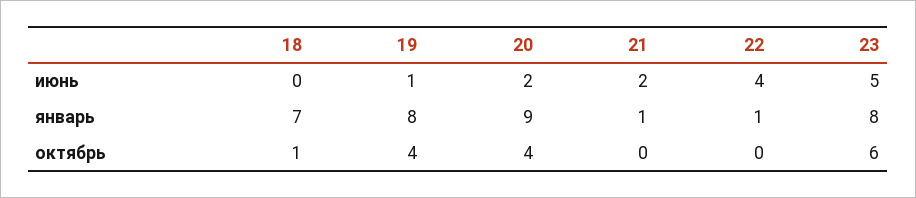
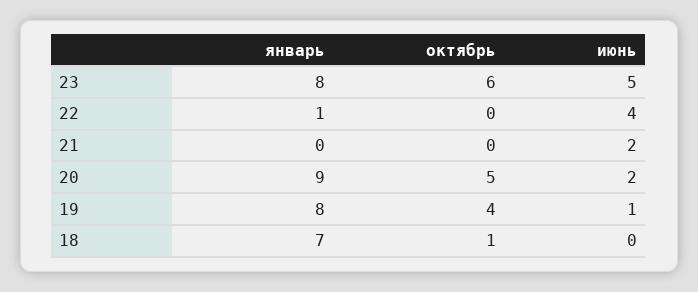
  {
    "18": {
      "июнь": 0,
      "январь": 7,
      "октябрь": 1
    },
    "19": {
      "июнь": 1,
      "январь": 8,
      "октябрь": 4
    },
    "20": {
      "июнь": 2,
      "январь": 9,
-     "октябрь": 4
+     "октябрь": 5
    },
    "21": {
      "июнь": 2,
-     "январь": 1,
+     "январь": 0,
      "октябрь": 0
    },
    "22": {
      "июнь": 4,
      "январь": 1,
      "октябрь": 0
    },
    "23": {
      "июнь": 5,
      "январь": 8,
      "октябрь": 6
    }
  }

